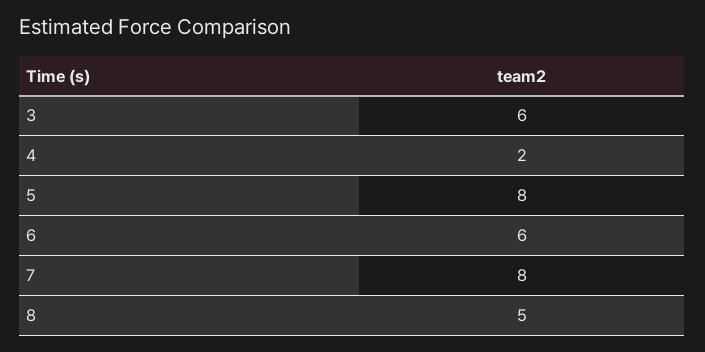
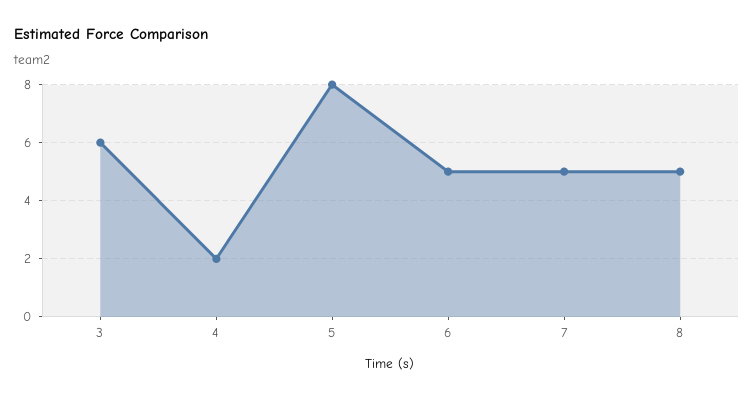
  {
    "3": 6,
    "4": 2,
    "5": 8,
-   "6": 6,
+   "6": 5,
-   "7": 8,
+   "7": 5,
    "8": 5
  }

